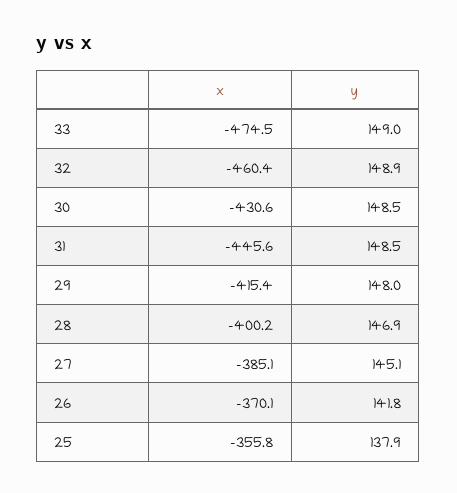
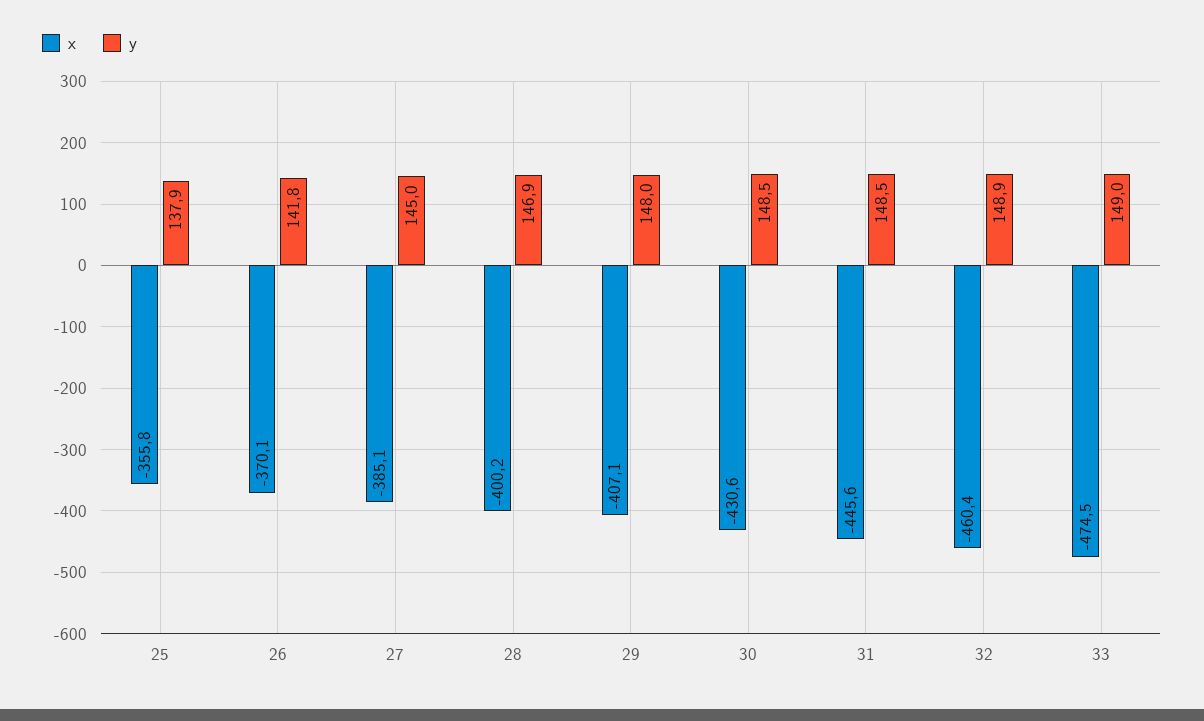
  {
    "x": {
      "33": -474.5,
      "32": -460.4,
      "30": -430.6,
      "31": -445.6,
-     "29": -415.4,
+     "29": -407.1,
      "28": -400.2,
      "27": -385.1,
      "26": -370.1,
      "25": -355.8
    },
    "y": {
      "33": 149,
      "32": 148.9,
      "30": 148.5,
      "31": 148.5,
      "29": 148,
      "28": 146.9,
-     "27": 145.1,
+     "27": 145,
      "26": 141.8,
      "25": 137.9
    }
  }

